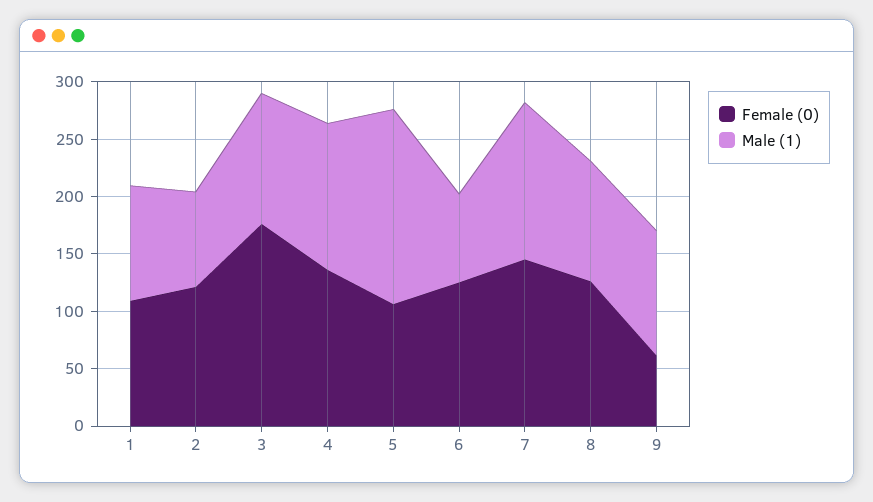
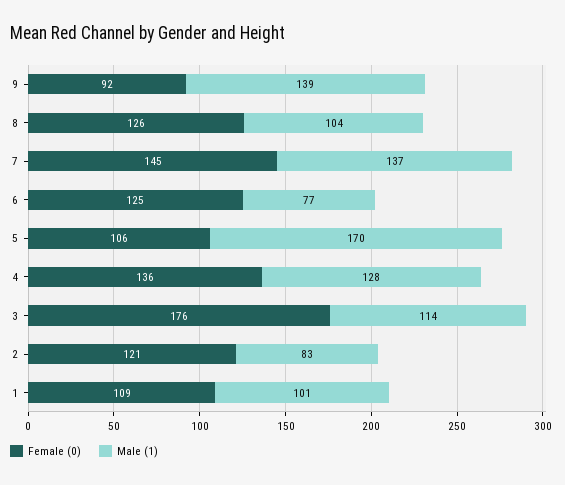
  {
    "Female (0)": {
      "1": 109,
      "2": 121,
      "3": 176,
      "4": 136,
      "5": 106,
      "6": 125,
      "7": 145,
      "8": 126,
-     "9": 60
+     "9": 92
    },
    "Male (1)": {
      "1": 101,
      "2": 83,
      "3": 114,
      "4": 128,
      "5": 170,
      "6": 77,
      "7": 137,
      "8": 104,
-     "9": 110
+     "9": 139
    }
  }

